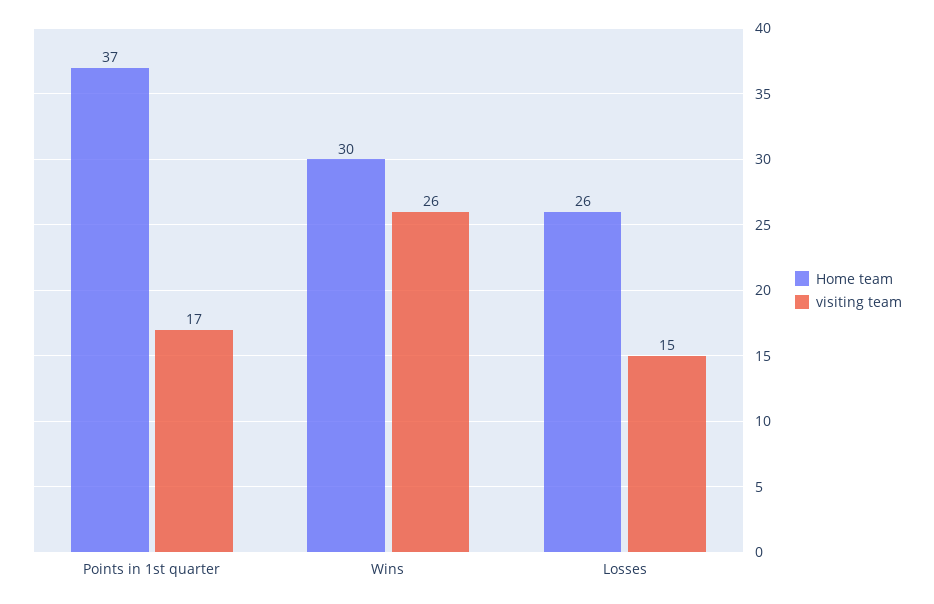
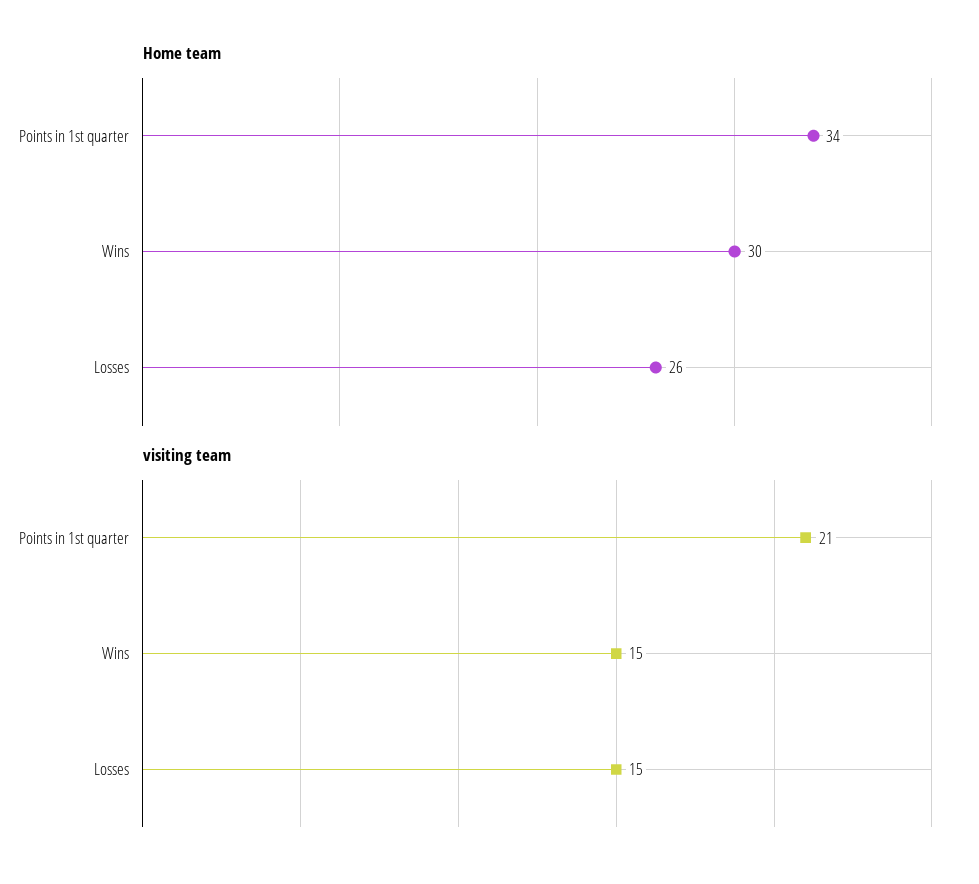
  {
    "Home team": {
-     "Points in 1st quarter": 37,
+     "Points in 1st quarter": 34,
      "Wins": 30,
      "Losses": 26
    },
    "visiting team": {
-     "Points in 1st quarter": 17,
+     "Points in 1st quarter": 21,
-     "Wins": 26,
+     "Wins": 15,
      "Losses": 15
    }
  }

